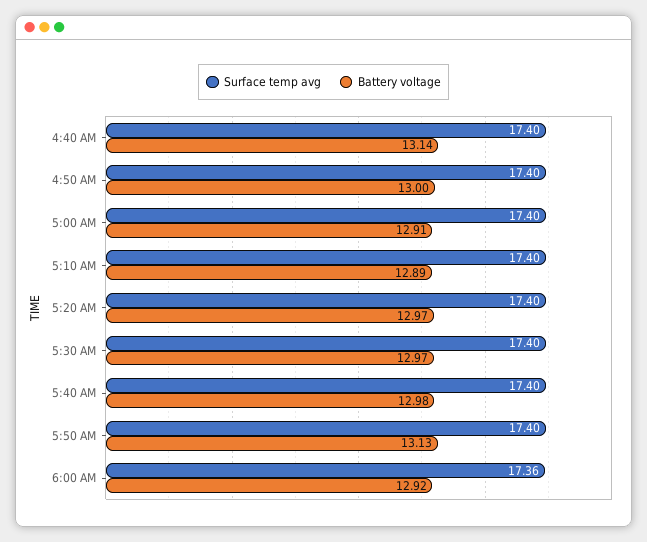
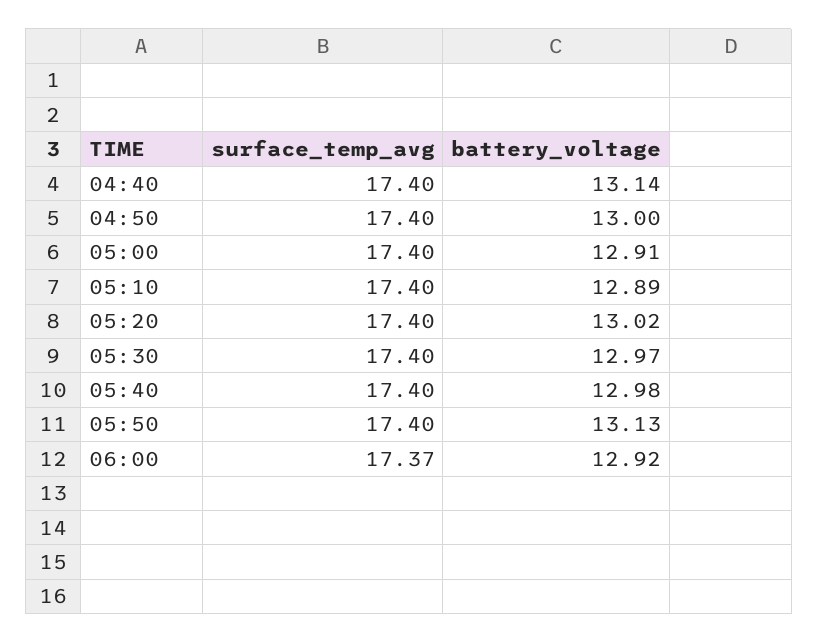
  {
    "Surface temp avg": {
      "4:40 AM": 17.4,
      "4:50 AM": 17.4,
      "5:00 AM": 17.4,
      "5:10 AM": 17.4,
      "5:20 AM": 17.4,
      "5:30 AM": 17.4,
      "5:40 AM": 17.4,
      "5:50 AM": 17.4,
-     "6:00 AM": 17.36
+     "6:00 AM": 17.37
    },
    "Battery voltage": {
      "4:40 AM": 13.14,
      "4:50 AM": 13,
      "5:00 AM": 12.91,
      "5:10 AM": 12.89,
-     "5:20 AM": 12.97,
+     "5:20 AM": 13.02,
      "5:30 AM": 12.97,
      "5:40 AM": 12.98,
      "5:50 AM": 13.13,
      "6:00 AM": 12.92
    }
  }

